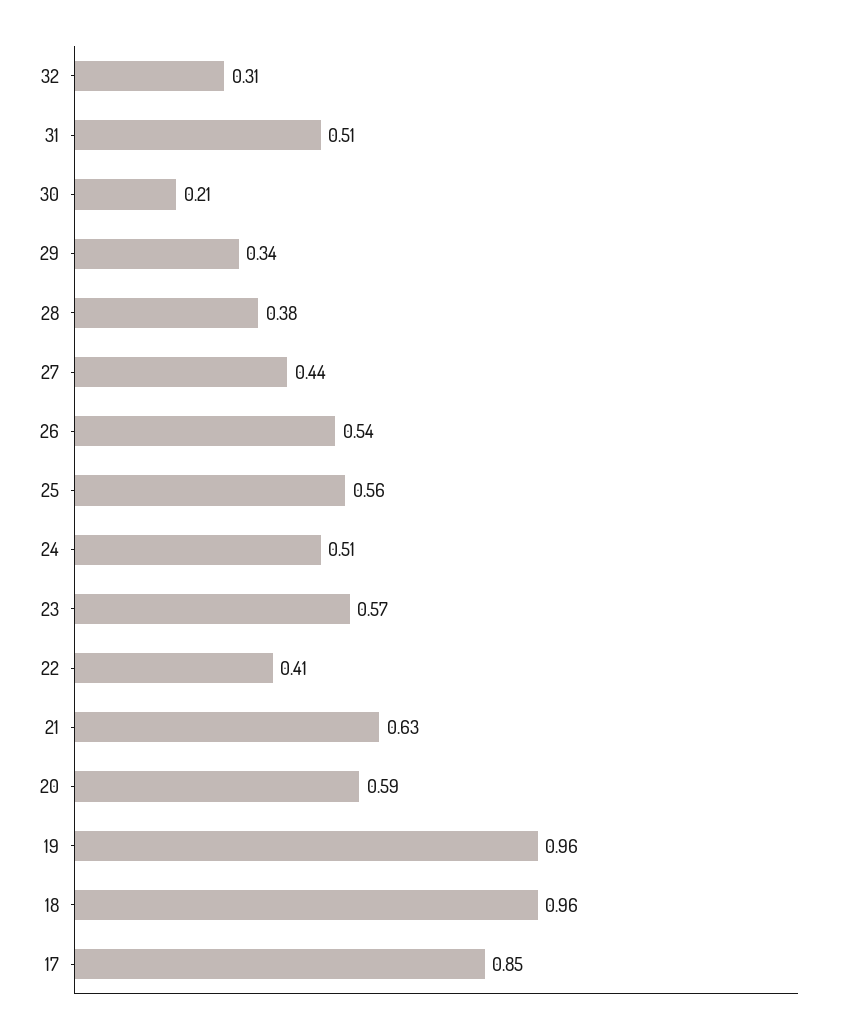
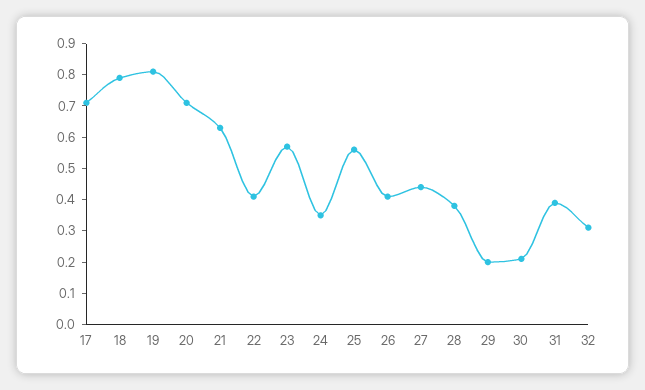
  {
    "32": 0.31,
-   "31": 0.51,
+   "31": 0.4,
    "30": 0.21,
-   "29": 0.34,
+   "29": 0.2,
    "28": 0.38,
    "27": 0.44,
-   "26": 0.54,
+   "26": 0.4,
    "25": 0.56,
-   "24": 0.51,
+   "24": 0.35,
    "23": 0.57,
    "22": 0.41,
    "21": 0.63,
-   "20": 0.59,
+   "20": 0.7,
-   "19": 0.96,
+   "19": 0.8,
-   "18": 0.96,
+   "18": 0.8,
-   "17": 0.85
+   "17": 0.7
  }

